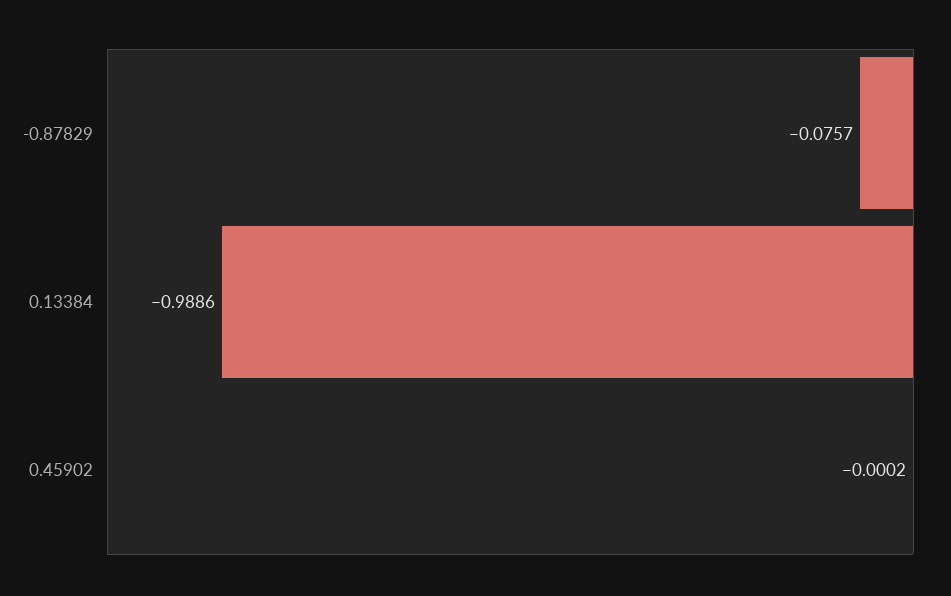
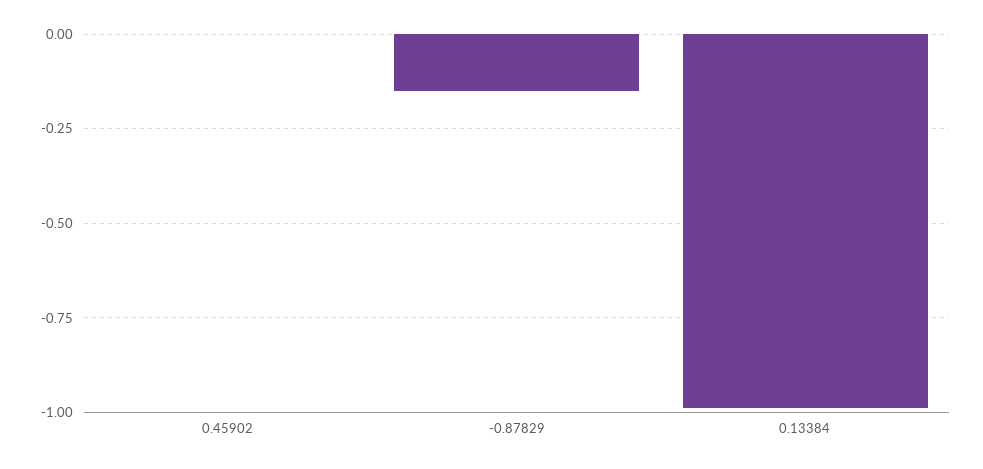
  {
-   "-0.87829": -0.0757,
+   "-0.87829": -0.15,
    "0.13384": -0.9886,
    "0.45902": -0.0002
  }

